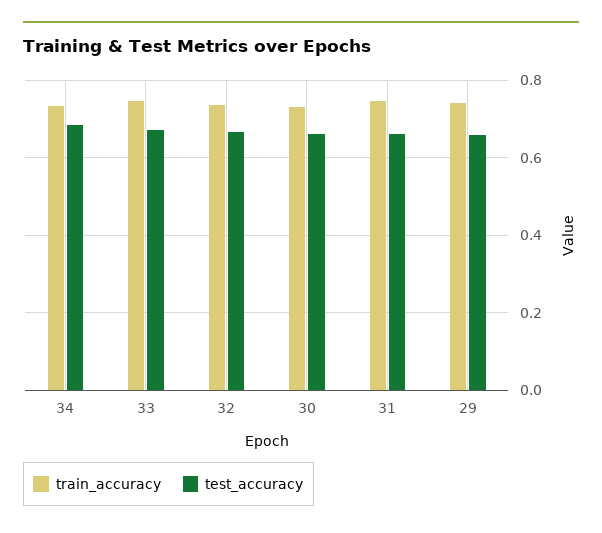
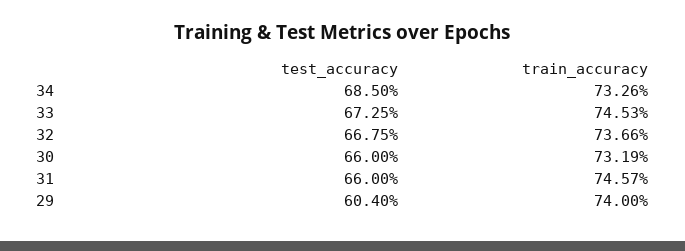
  {
    "train_accuracy": {
      "34": 0.7326,
      "33": 0.7453,
      "32": 0.7366,
      "30": 0.7319,
      "31": 0.7457,
      "29": 0.74
    },
    "test_accuracy": {
      "34": 0.685,
      "33": 0.6725,
      "32": 0.6675,
      "30": 0.66,
      "31": 0.66,
-     "29": 0.66
+     "29": 0.604
    }
  }

